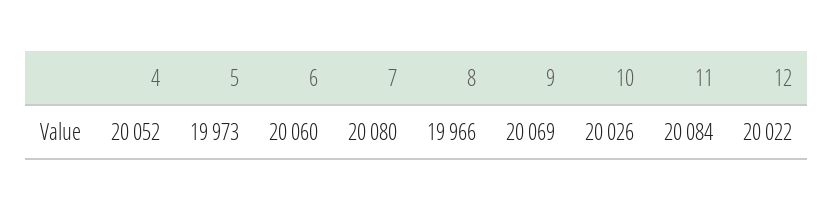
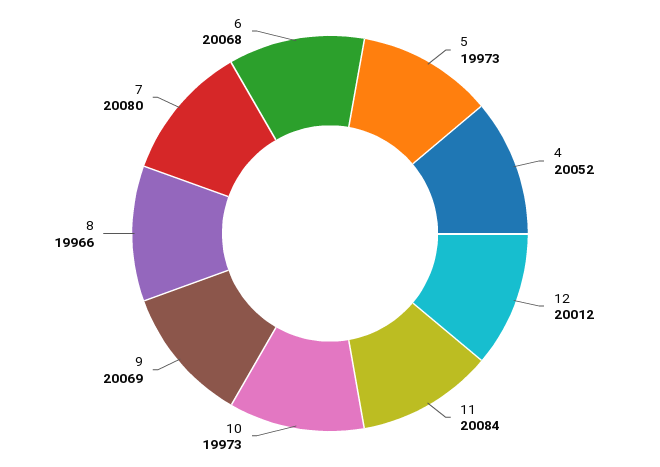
  {
    "4": 20052,
    "5": 19973,
-   "6": 20060,
+   "6": 20068,
    "7": 20080,
    "8": 19966,
    "9": 20069,
-   "10": 20026,
+   "10": 19973,
    "11": 20084,
-   "12": 20022
+   "12": 20012
  }

